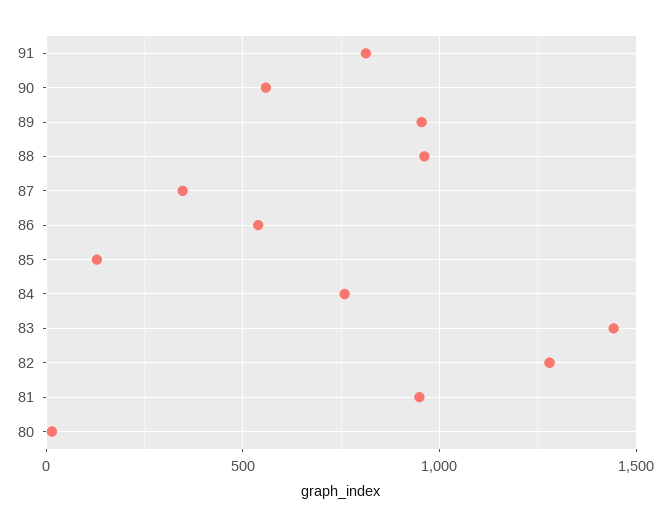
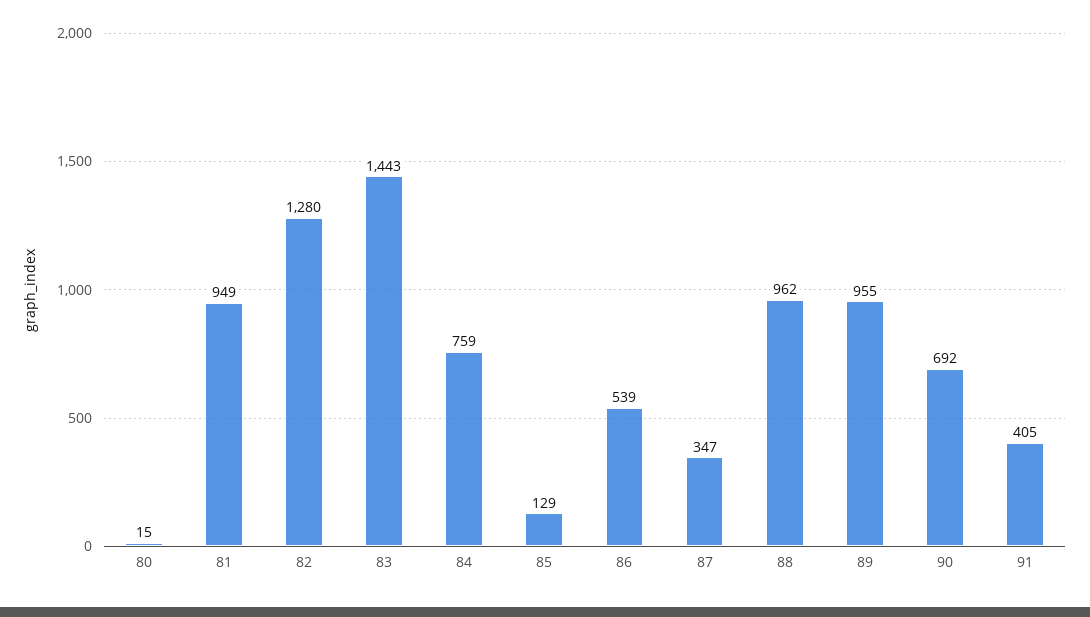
  {
-   "91": 800,
+   "91": 405,
-   "90": 550,
+   "90": 692,
    "89": 955,
    "88": 962,
    "87": 347,
    "86": 539,
    "85": 129,
    "84": 759,
    "83": 1443,
    "82": 1280,
    "81": 949,
    "80": 15
  }

